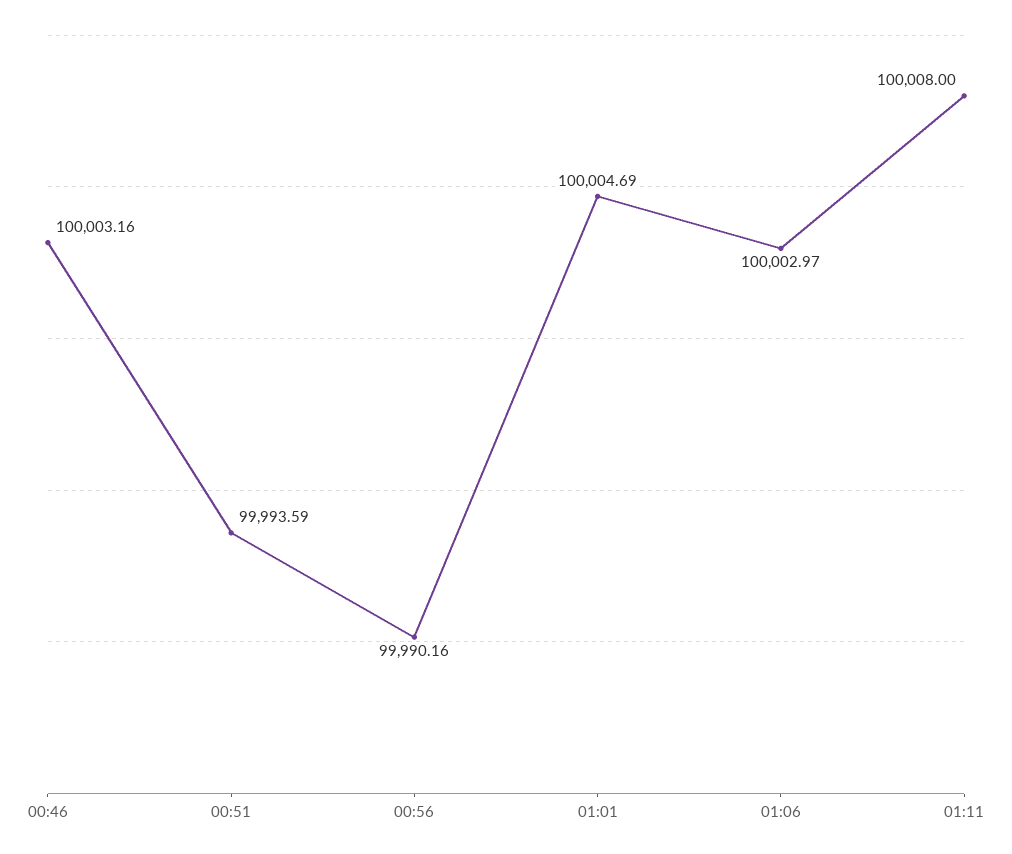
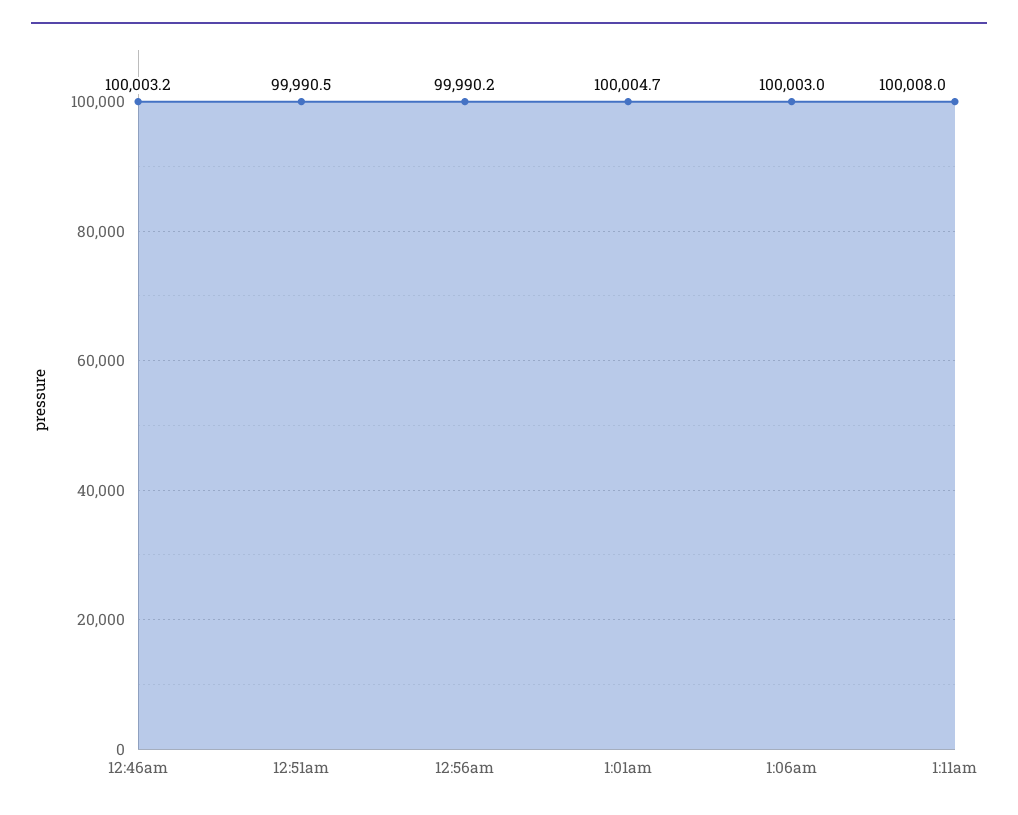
  {
    "00:46": 100003.16,
-   "00:51": 99993.59,
+   "00:51": 99990.5,
    "00:56": 99990.16,
    "01:01": 100004.69,
    "01:06": 100002.97,
    "01:11": 100008
  }

